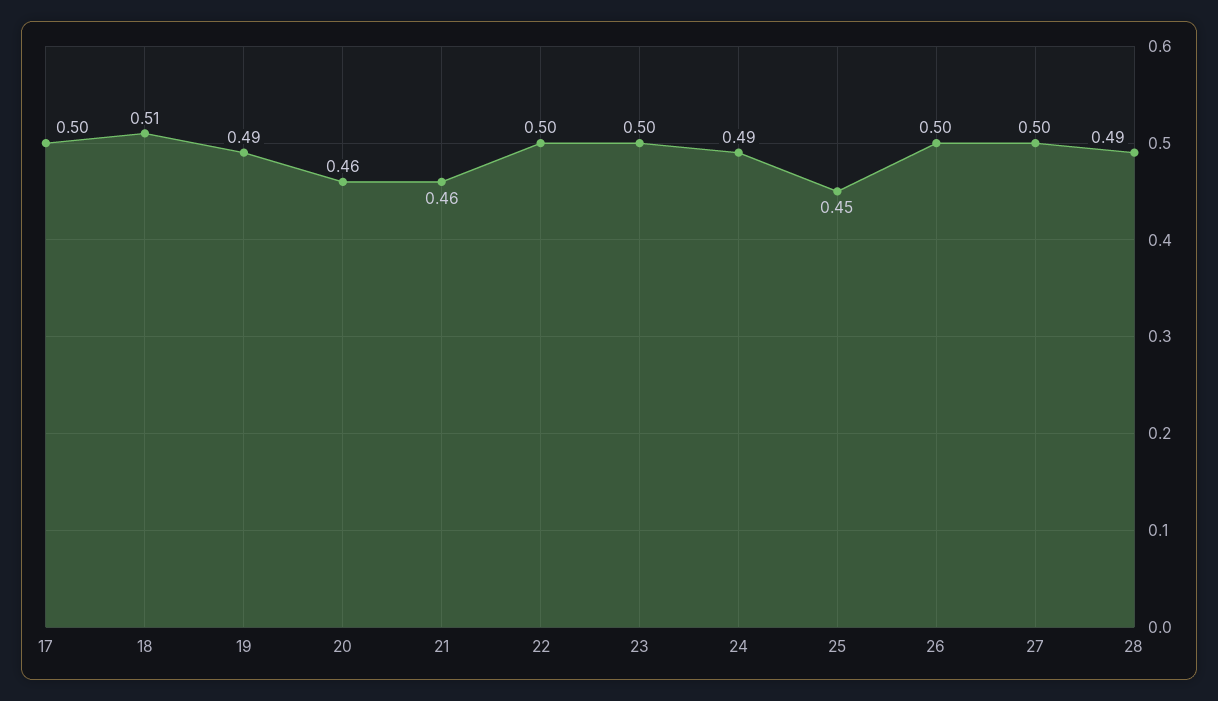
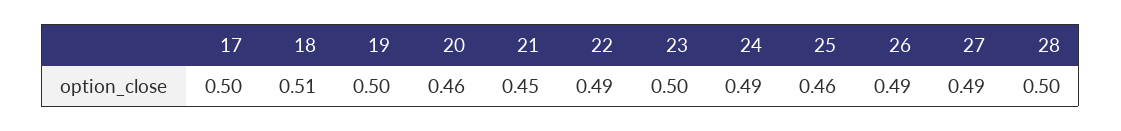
  {
    "17": 0.5,
    "18": 0.51,
-   "19": 0.49,
+   "19": 0.5,
    "20": 0.46,
-   "21": 0.46,
+   "21": 0.45,
-   "22": 0.5,
+   "22": 0.49,
    "23": 0.5,
    "24": 0.49,
-   "25": 0.45,
+   "25": 0.46,
-   "26": 0.5,
+   "26": 0.49,
-   "27": 0.5,
+   "27": 0.49,
-   "28": 0.49
+   "28": 0.5
  }

